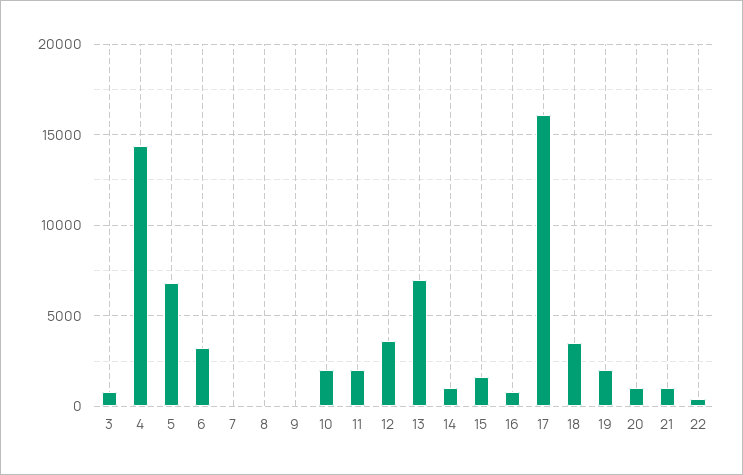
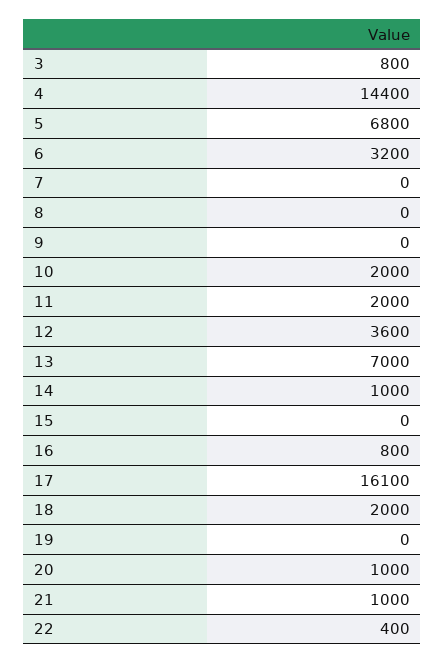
  {
    "3": 800,
    "4": 14400,
    "5": 6800,
    "6": 3200,
    "7": 0,
    "8": 0,
    "9": 0,
    "10": 2000,
    "11": 2000,
    "12": 3600,
    "13": 7000,
    "14": 1000,
-   "15": 1500,
+   "15": 0,
    "16": 800,
    "17": 16100,
-   "18": 3500,
+   "18": 2000,
-   "19": 2000,
+   "19": 0,
    "20": 1000,
    "21": 1000,
    "22": 400
  }

